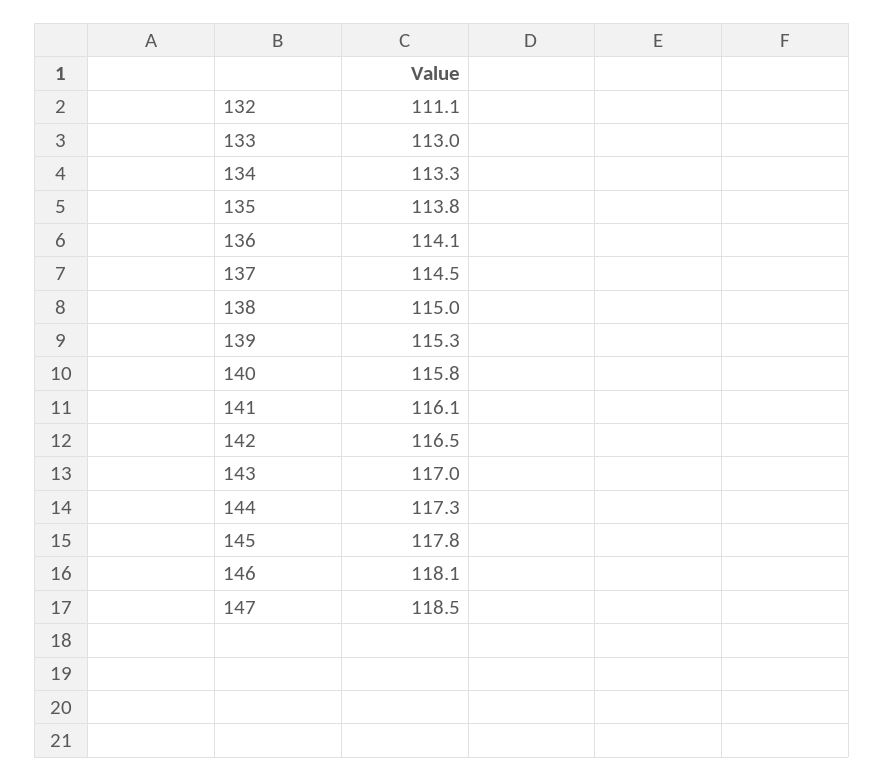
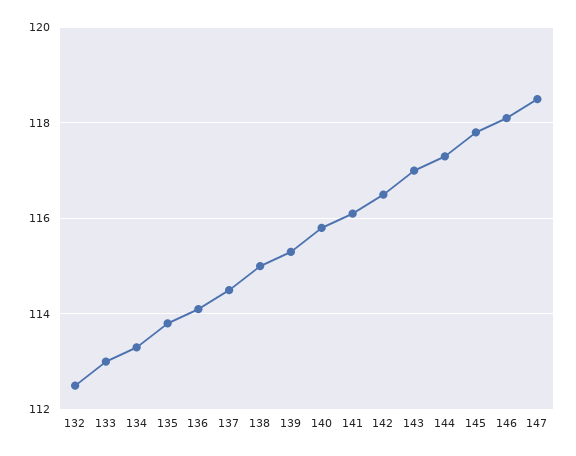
  {
-   "132": 111.1,
+   "132": 112.5,
    "133": 113,
    "134": 113.3,
    "135": 113.8,
    "136": 114.1,
    "137": 114.5,
    "138": 115,
    "139": 115.3,
    "140": 115.8,
    "141": 116.1,
    "142": 116.5,
    "143": 117,
    "144": 117.3,
    "145": 117.8,
    "146": 118.1,
    "147": 118.5
  }

